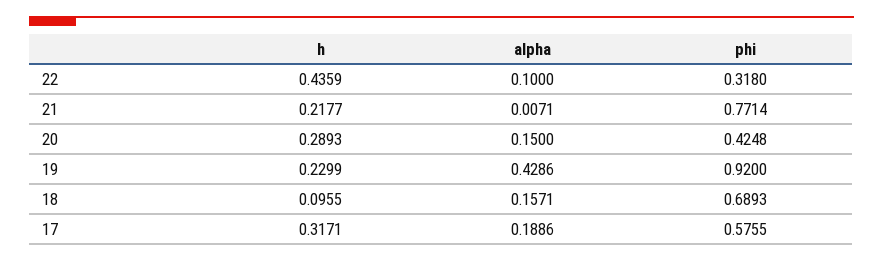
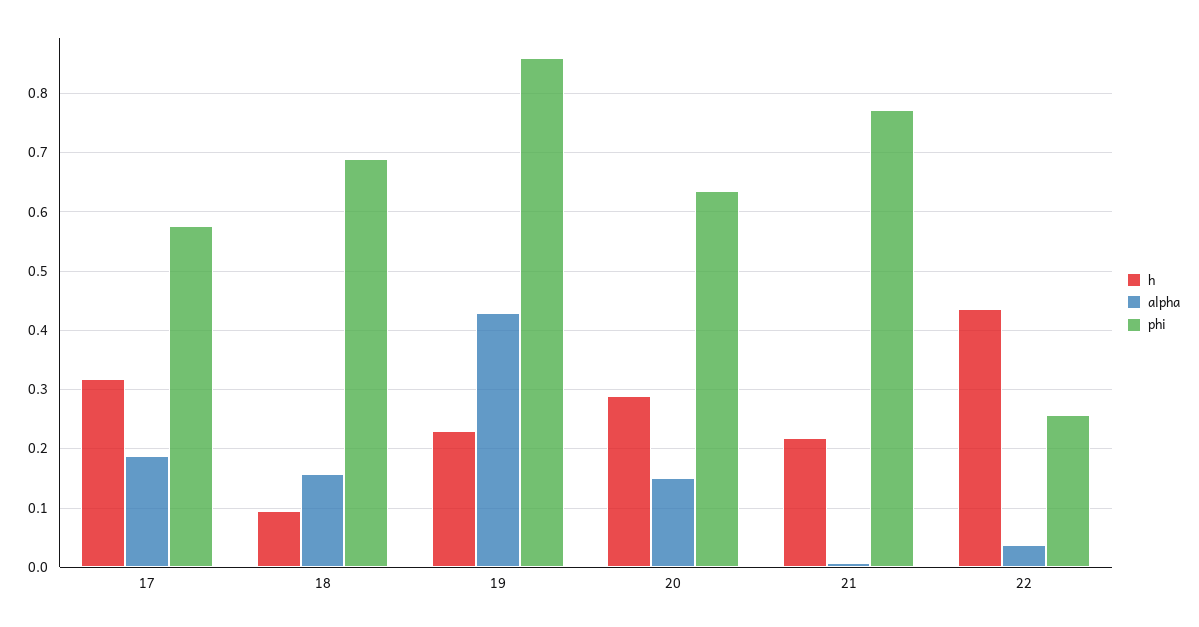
  {
    "h": {
      "22": 0.4359,
      "21": 0.2177,
      "20": 0.2893,
      "19": 0.2299,
      "18": 0.0955,
      "17": 0.3171
    },
    "alpha": {
-     "22": 0.1,
+     "22": 0.04,
      "21": 0.0071,
      "20": 0.15,
      "19": 0.4286,
      "18": 0.1571,
      "17": 0.1886
    },
    "phi": {
-     "22": 0.318,
+     "22": 0.26,
      "21": 0.7714,
-     "20": 0.4248,
+     "20": 0.64,
-     "19": 0.92,
+     "19": 0.86,
      "18": 0.6893,
      "17": 0.5755
    }
  }

